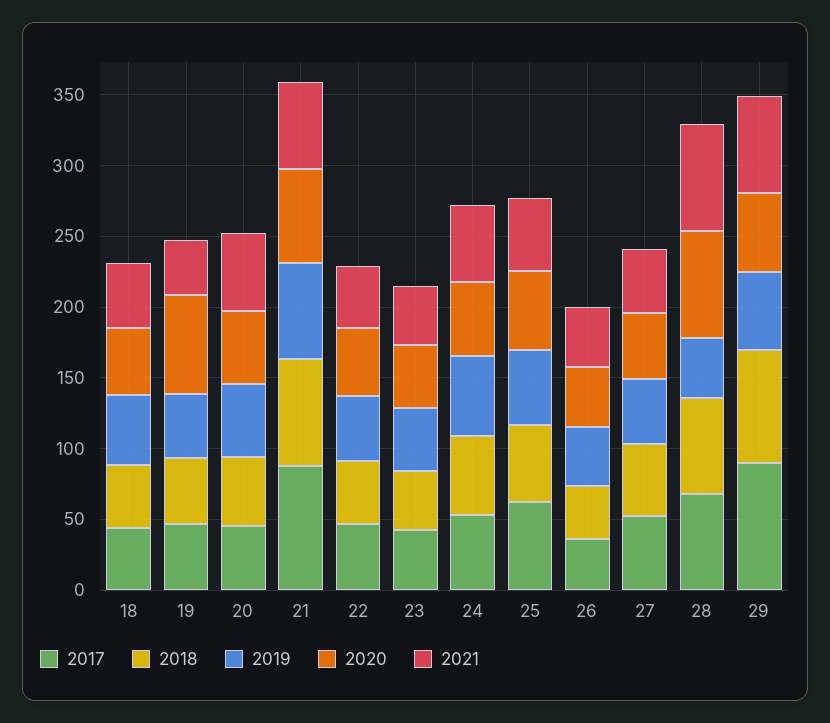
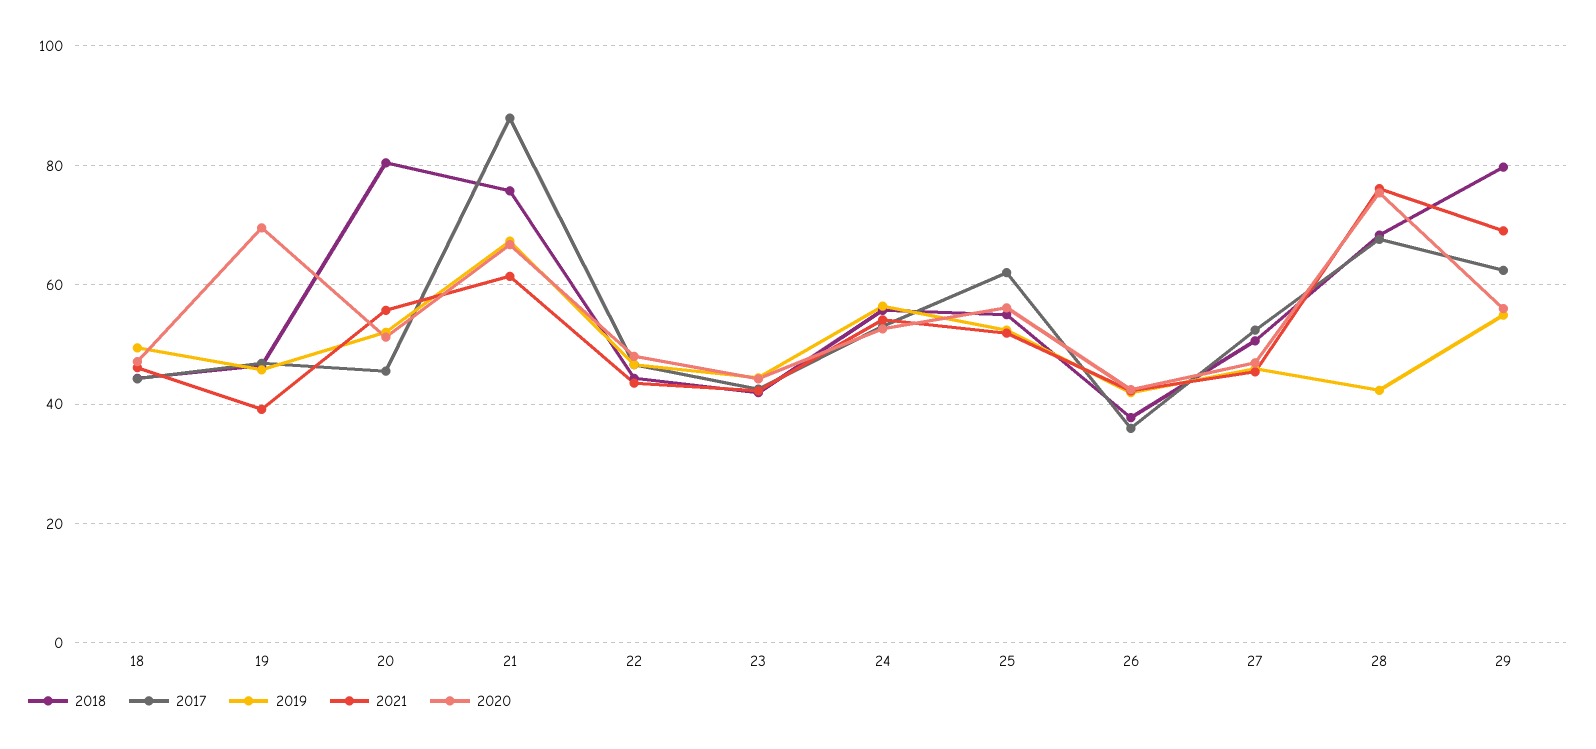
  {
    "2017": {
      "18": 44,
      "19": 46,
      "20": 46,
      "21": 88,
      "22": 46,
      "23": 42,
      "24": 54,
      "25": 62,
      "26": 36,
      "27": 52,
      "28": 68,
-     "29": 90
+     "29": 62
    },
    "2018": {
      "18": 44,
      "19": 46,
-     "20": 50,
+     "20": 80,
      "21": 76,
      "22": 44,
      "23": 42,
      "24": 56,
      "25": 56,
      "26": 38,
      "27": 50,
      "28": 68,
      "29": 80
    },
    "2019": {
      "18": 50,
      "19": 46,
      "20": 52,
      "21": 68,
      "22": 46,
      "23": 44,
      "24": 56,
      "25": 52,
      "26": 42,
      "27": 46,
      "28": 42,
      "29": 54
    },
    "2020": {
      "18": 48,
      "19": 70,
      "20": 52,
      "21": 66,
      "22": 48,
      "23": 44,
      "24": 52,
      "25": 56,
      "26": 42,
      "27": 46,
      "28": 76,
      "29": 56
    },
    "2021": {
      "18": 46,
      "19": 40,
      "20": 56,
      "21": 62,
      "22": 44,
      "23": 42,
      "24": 54,
      "25": 52,
      "26": 42,
      "27": 46,
      "28": 76,
      "29": 70
    }
  }

